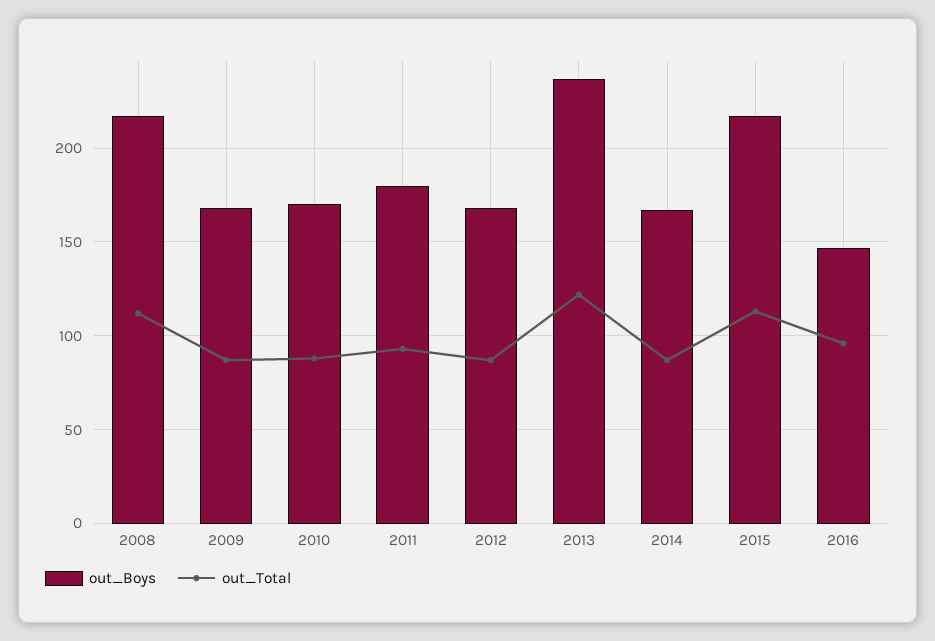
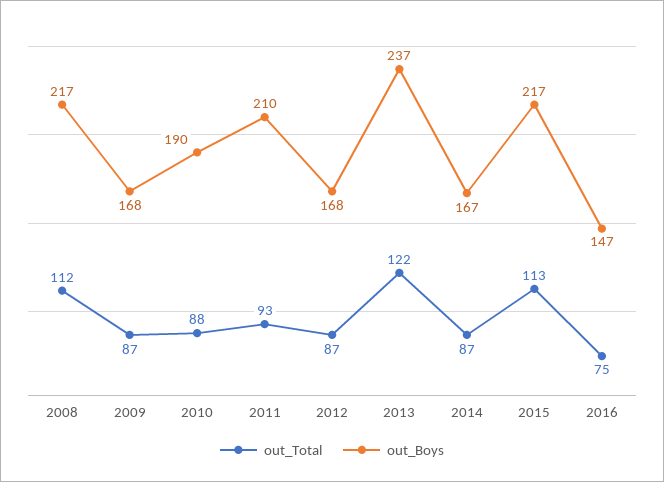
  {
    "out_Boys": {
      "2008": 217,
      "2009": 168,
-     "2010": 170,
+     "2010": 190,
-     "2011": 180,
+     "2011": 210,
      "2012": 168,
      "2013": 237,
      "2014": 167,
      "2015": 217,
      "2016": 147
    },
    "out_Total": {
      "2008": 112,
      "2009": 87,
      "2010": 88,
      "2011": 93,
      "2012": 87,
      "2013": 122,
      "2014": 87,
      "2015": 113,
-     "2016": 95
+     "2016": 75
    }
  }

